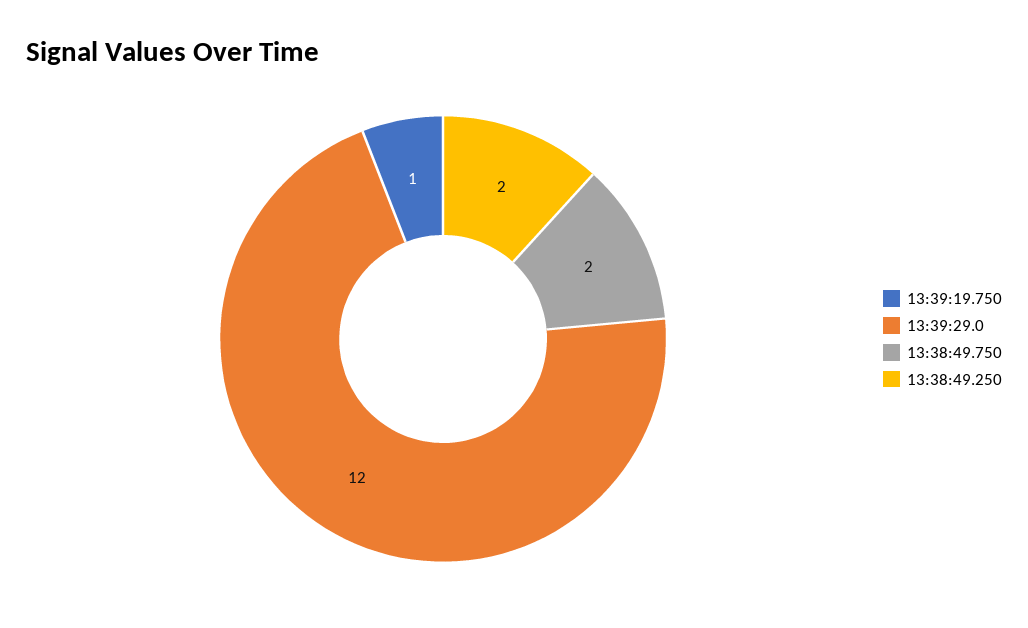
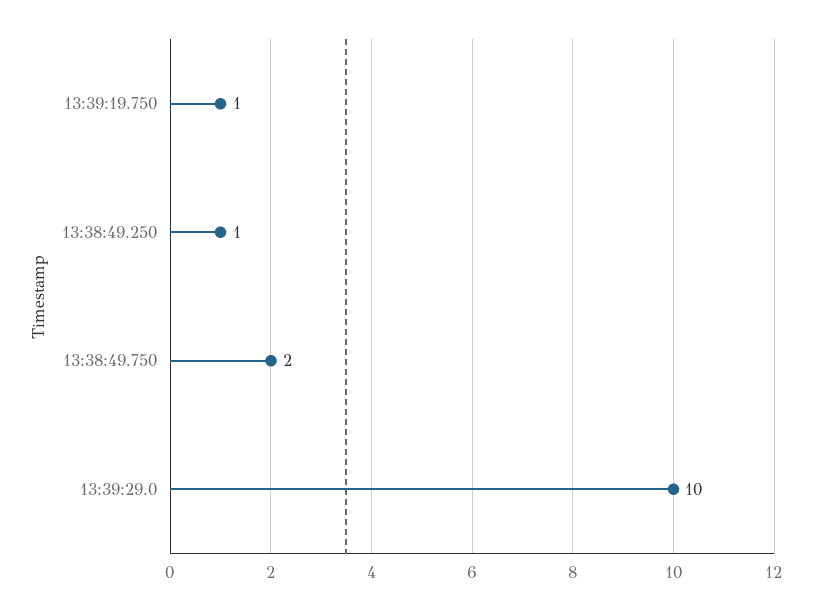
  {
    "13:39:19.750": 1,
-   "13:39:29.0": 12,
+   "13:39:29.0": 10,
    "13:38:49.750": 2,
-   "13:38:49.250": 2
+   "13:38:49.250": 1
  }

